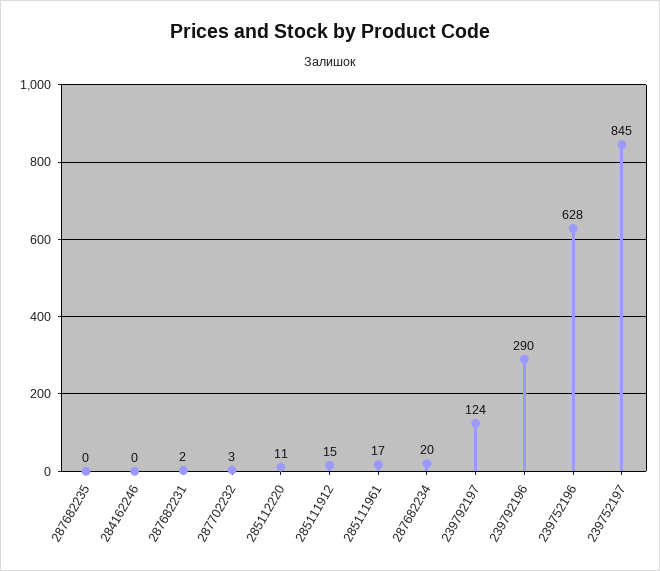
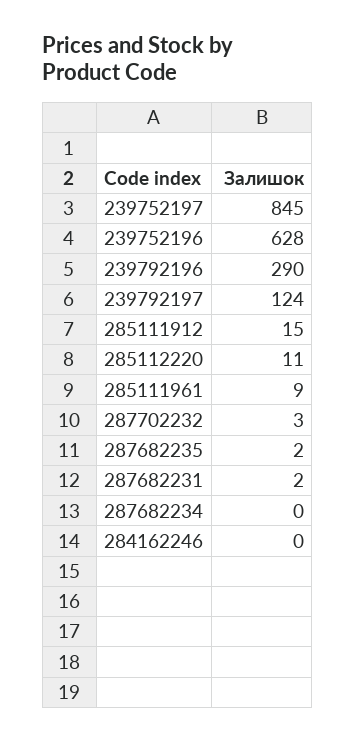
  {
-   "287682235": 0,
+   "287682235": 2,
    "284162246": 0,
    "287682231": 2,
    "287702232": 3,
    "285112220": 11,
    "285111912": 15,
-   "285111961": 17,
+   "285111961": 9,
-   "287682234": 20,
+   "287682234": 0,
    "239792197": 124,
    "239792196": 290,
    "239752196": 628,
    "239752197": 845
  }

